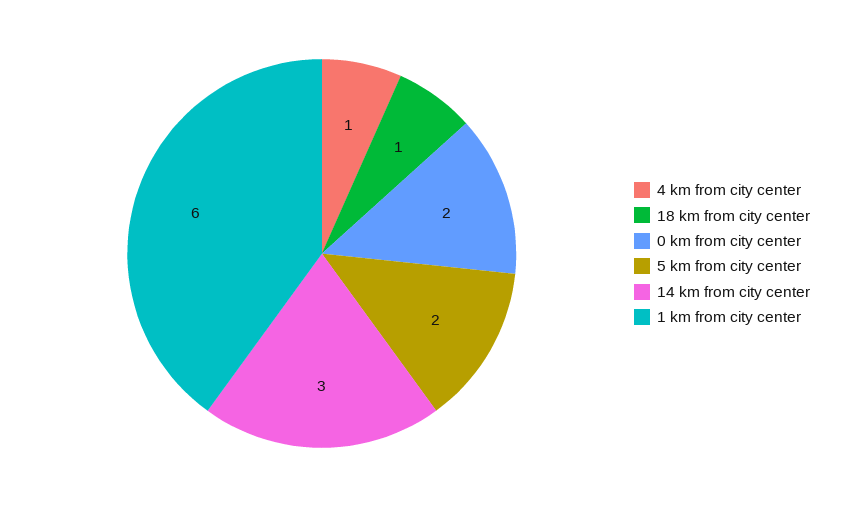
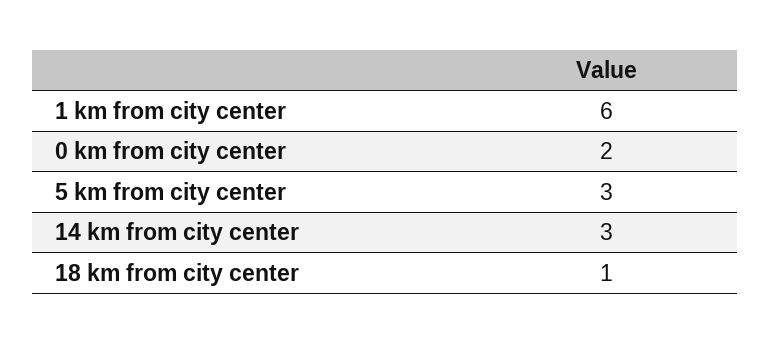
  {
-   "4 km from city center": 1,
    "18 km from city center": 1,
    "0 km from city center": 2,
-   "5 km from city center": 2,
+   "5 km from city center": 3,
    "14 km from city center": 3,
    "1 km from city center": 6
  }

